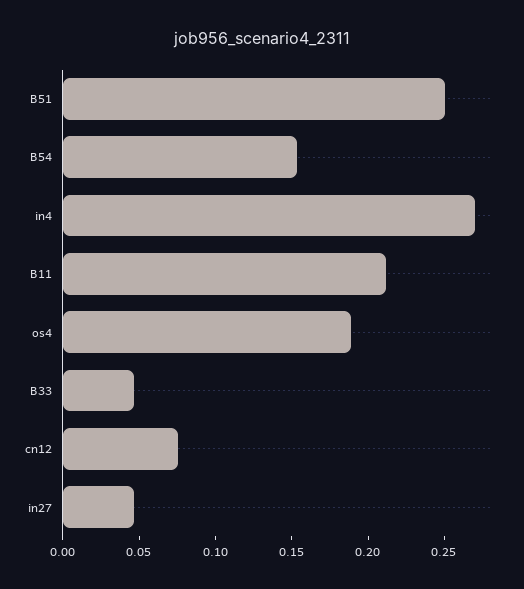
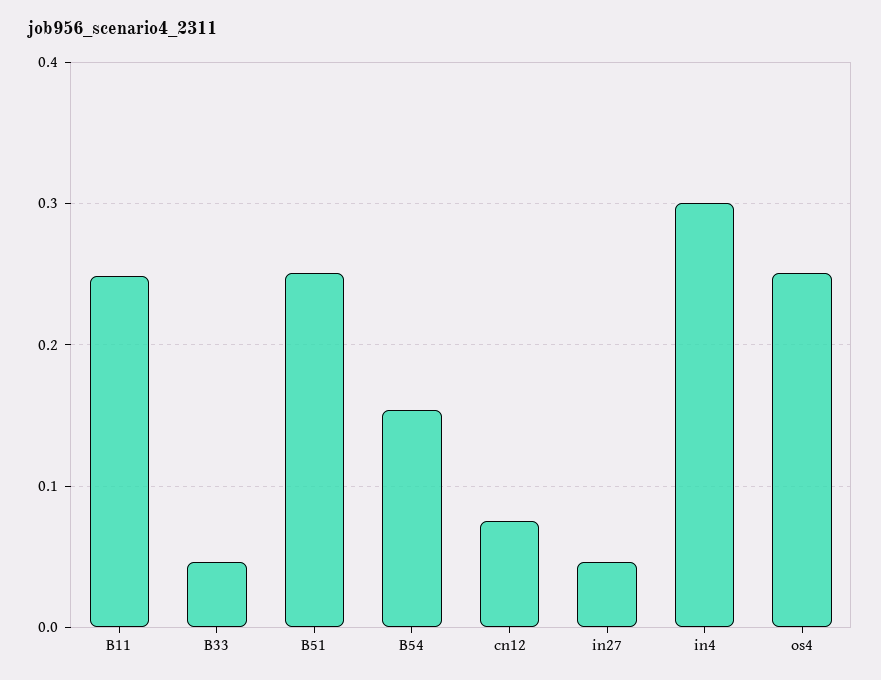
  {
    "B51": 0.25,
    "B54": 0.15,
-   "in4": 0.27,
+   "in4": 0.3,
-   "B11": 0.21,
+   "B11": 0.25,
-   "os4": 0.19,
+   "os4": 0.25,
    "B33": 0.05,
    "cn12": 0.08,
    "in27": 0.05
  }

